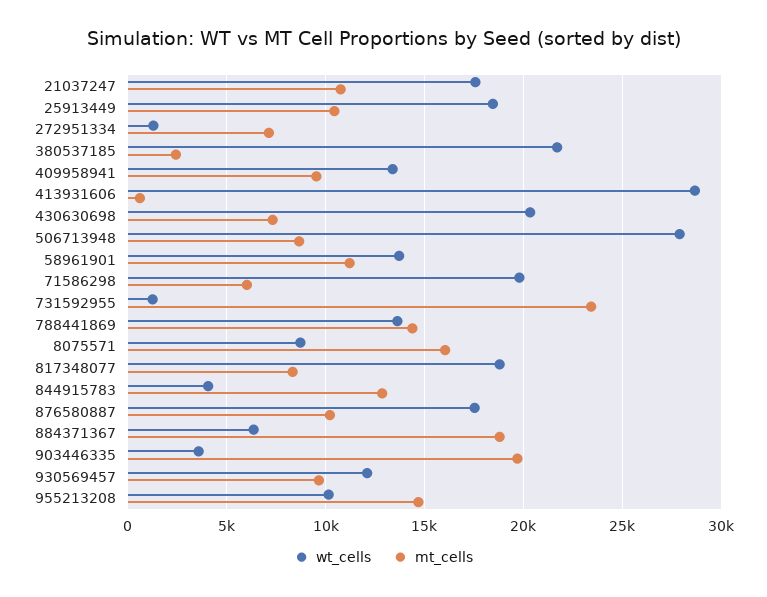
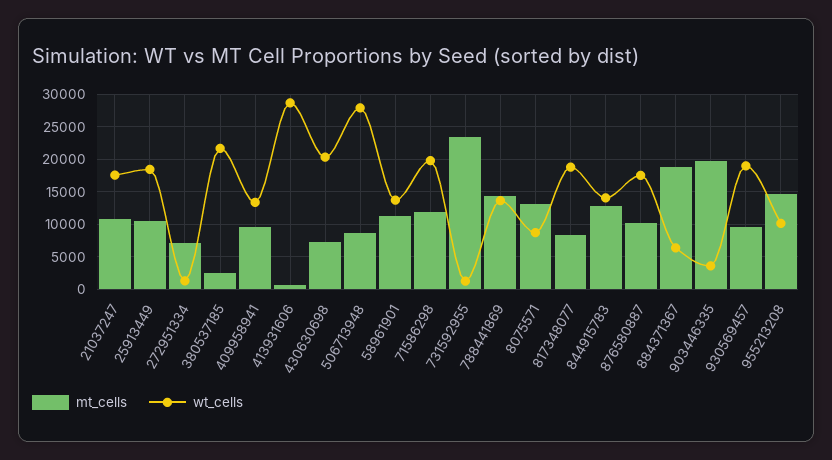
  {
    "wt_cells": {
      "21037247": 17500,
      "25913449": 18500,
      "272951334": 1500,
      "380537185": 21500,
      "409958941": 13500,
      "413931606": 28500,
      "430630698": 20500,
      "506713948": 28000,
      "58961901": 13500,
      "71586298": 20000,
      "731592955": 1000,
      "788441869": 13500,
      "8075571": 8500,
      "817348077": 19000,
-     "844915783": 4000,
+     "844915783": 14000,
      "876580887": 17500,
      "884371367": 6500,
      "903446335": 3500,
-     "930569457": 12000,
+     "930569457": 19000,
      "955213208": 10000
    },
    "mt_cells": {
      "21037247": 11000,
      "25913449": 10500,
      "272951334": 7000,
      "380537185": 2500,
      "409958941": 9500,
      "413931606": 500,
      "430630698": 7500,
      "506713948": 8500,
      "58961901": 11000,
-     "71586298": 6000,
+     "71586298": 12000,
      "731592955": 23500,
      "788441869": 14500,
-     "8075571": 16000,
+     "8075571": 13000,
      "817348077": 8500,
      "844915783": 13000,
      "876580887": 10000,
      "884371367": 19000,
      "903446335": 19500,
      "930569457": 9500,
      "955213208": 14500
    }
  }

